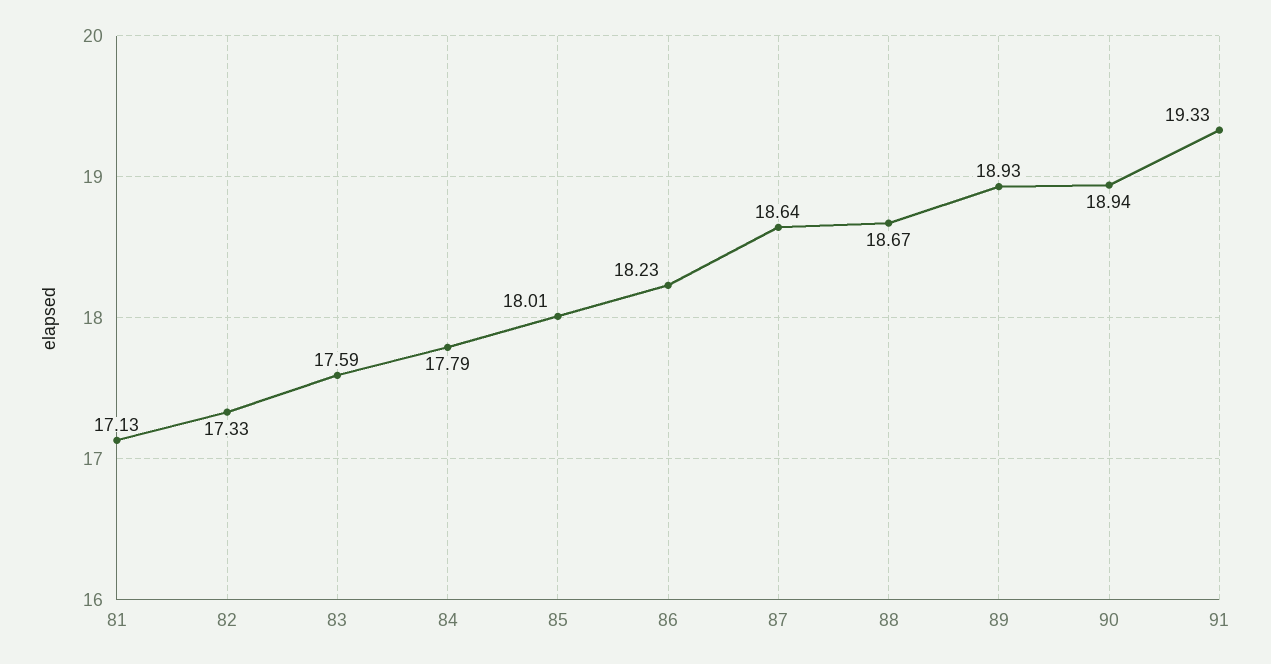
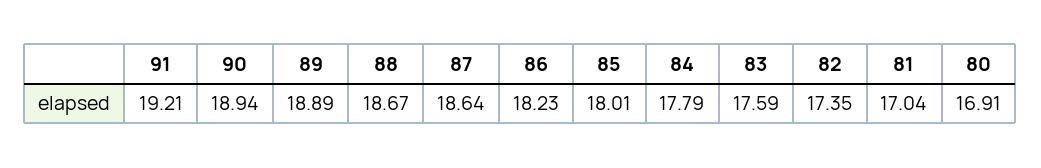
  {
-   "81": 17.13,
+   "81": 17.04,
-   "82": 17.33,
+   "82": 17.35,
    "83": 17.59,
    "84": 17.79,
    "85": 18.01,
    "86": 18.23,
    "87": 18.64,
    "88": 18.67,
-   "89": 18.93,
+   "89": 18.89,
    "90": 18.94,
-   "91": 19.33
+   "91": 19.21,
+   "80": 16.91
  }

